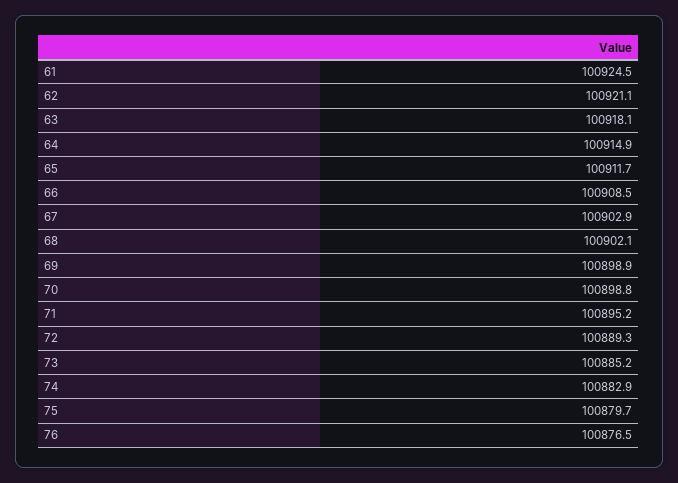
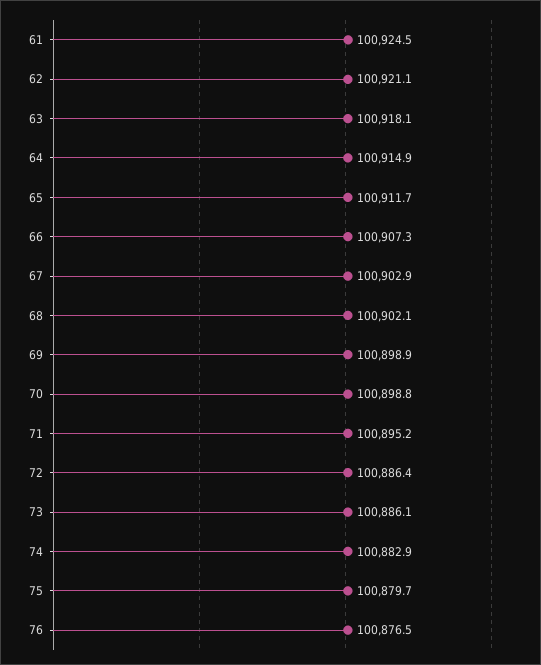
  {
    "61": 100924.5,
    "62": 100921.1,
    "63": 100918.1,
    "64": 100914.9,
    "65": 100911.7,
-   "66": 100908.5,
+   "66": 100907.3,
    "67": 100902.9,
    "68": 100902.1,
    "69": 100898.9,
    "70": 100898.8,
    "71": 100895.2,
-   "72": 100889.3,
+   "72": 100886.4,
-   "73": 100885.2,
+   "73": 100886.1,
    "74": 100882.9,
    "75": 100879.7,
    "76": 100876.5
  }

